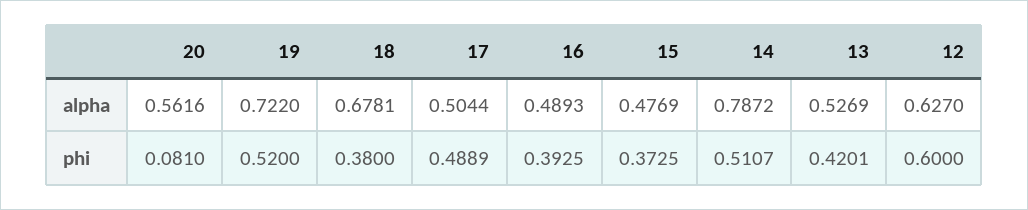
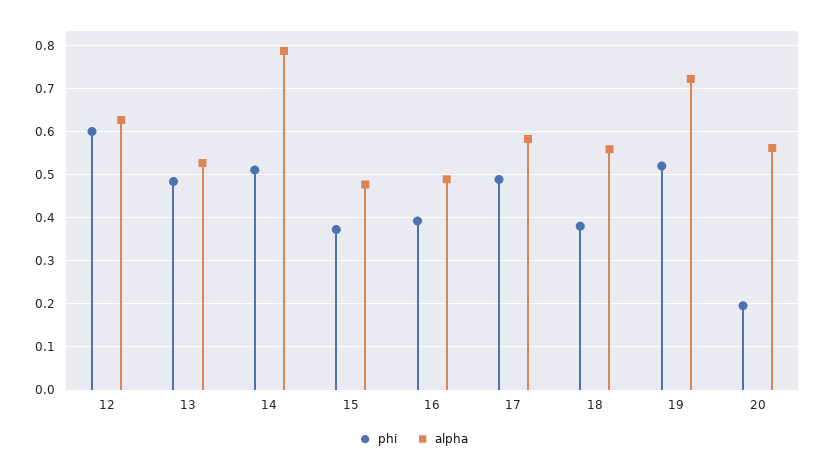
  {
    "alpha": {
      "20": 0.5616,
      "19": 0.722,
-     "18": 0.6781,
+     "18": 0.56,
-     "17": 0.5044,
+     "17": 0.58,
      "16": 0.4893,
      "15": 0.4769,
      "14": 0.7872,
      "13": 0.5269,
      "12": 0.627
    },
    "phi": {
-     "20": 0.081,
+     "20": 0.2,
      "19": 0.52,
      "18": 0.38,
      "17": 0.4889,
      "16": 0.3925,
      "15": 0.3725,
      "14": 0.5107,
-     "13": 0.4201,
+     "13": 0.48,
      "12": 0.6
    }
  }

